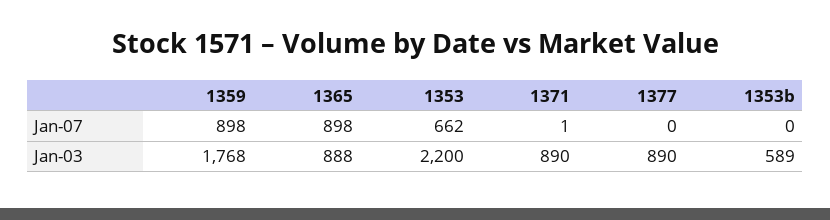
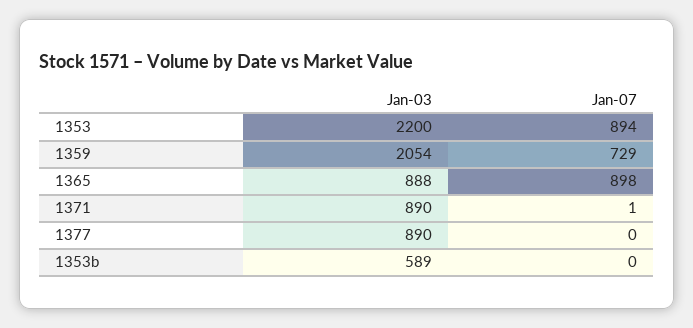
  {
    "1359": {
-     "Jan-07": 898,
+     "Jan-07": 729,
-     "Jan-03": 1768
+     "Jan-03": 2054
    },
    "1365": {
      "Jan-07": 898,
      "Jan-03": 888
    },
    "1353": {
-     "Jan-07": 662,
+     "Jan-07": 894,
      "Jan-03": 2200
    },
    "1371": {
      "Jan-07": 1,
      "Jan-03": 890
    },
    "1377": {
      "Jan-07": 0,
      "Jan-03": 890
    },
    "1353b": {
      "Jan-07": 0,
      "Jan-03": 589
    }
  }

